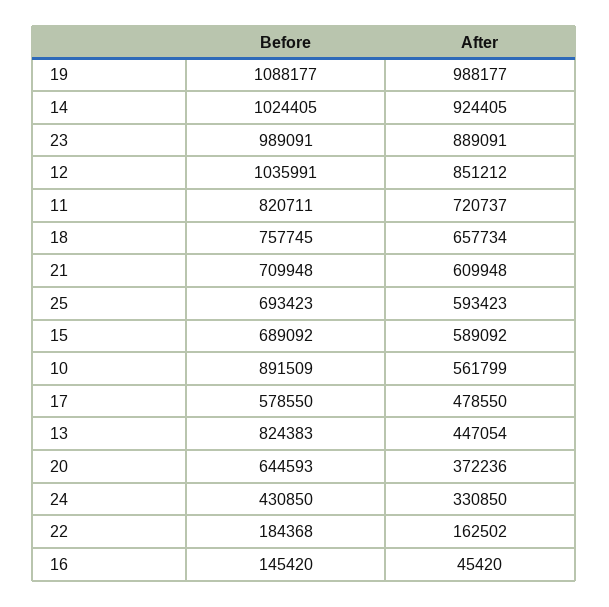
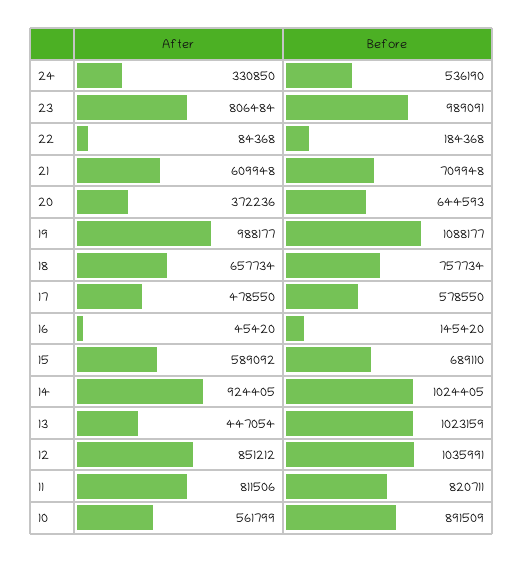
  {
    "Before": {
      "19": 1088177,
      "14": 1024405,
      "23": 989091,
      "12": 1035991,
      "11": 820711,
-     "18": 757745,
+     "18": 757734,
      "21": 709948,
-     "25": 693423,
-     "15": 689092,
+     "15": 689110,
      "10": 891509,
      "17": 578550,
-     "13": 824383,
+     "13": 1023159,
      "20": 644593,
-     "24": 430850,
+     "24": 536190,
      "22": 184368,
      "16": 145420
    },
    "After": {
      "19": 988177,
      "14": 924405,
-     "23": 889091,
+     "23": 806484,
      "12": 851212,
-     "11": 720737,
+     "11": 811506,
      "18": 657734,
      "21": 609948,
-     "25": 593423,
      "15": 589092,
      "10": 561799,
      "17": 478550,
      "13": 447054,
      "20": 372236,
      "24": 330850,
-     "22": 162502,
+     "22": 84368,
      "16": 45420
    }
  }

